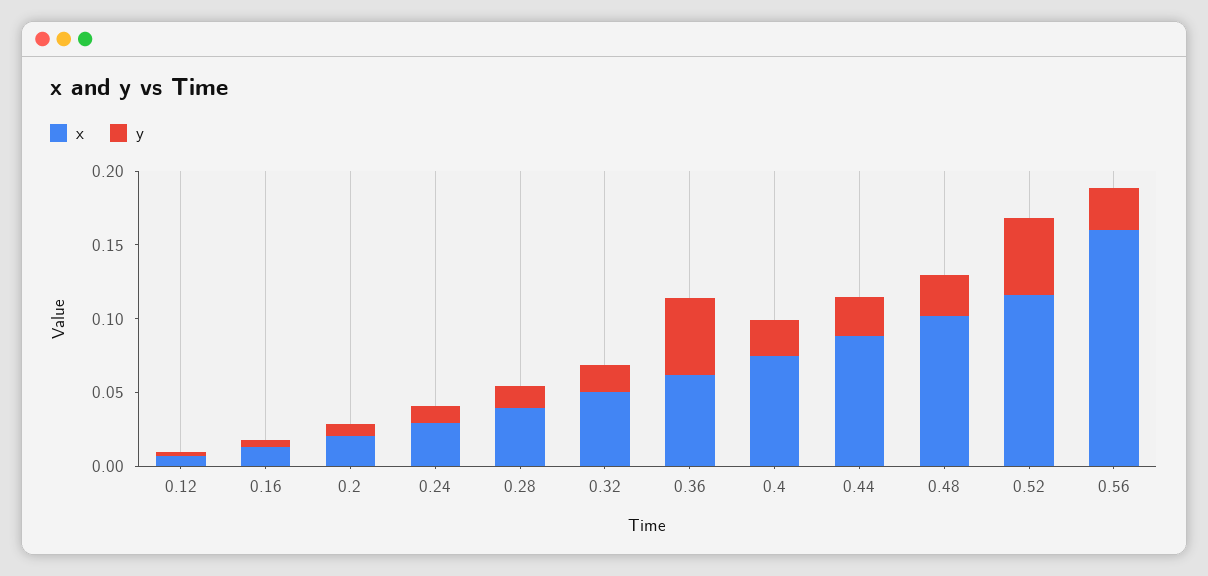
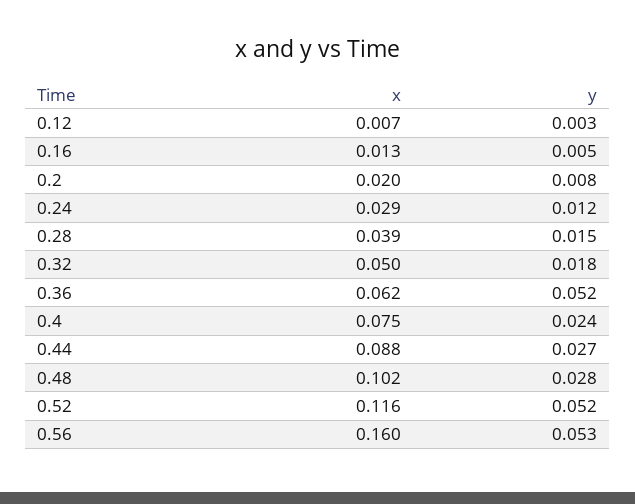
  {
    "x": {
      "0.12": 0.007,
      "0.16": 0.013,
      "0.2": 0.02,
      "0.24": 0.029,
      "0.28": 0.039,
      "0.32": 0.05,
      "0.36": 0.062,
      "0.4": 0.075,
      "0.44": 0.088,
      "0.48": 0.102,
      "0.52": 0.116,
      "0.56": 0.16
    },
    "y": {
      "0.12": 0.003,
      "0.16": 0.005,
      "0.2": 0.008,
      "0.24": 0.012,
      "0.28": 0.015,
      "0.32": 0.018,
      "0.36": 0.052,
      "0.4": 0.024,
      "0.44": 0.027,
      "0.48": 0.028,
      "0.52": 0.052,
-     "0.56": 0.03
+     "0.56": 0.053
    }
  }

